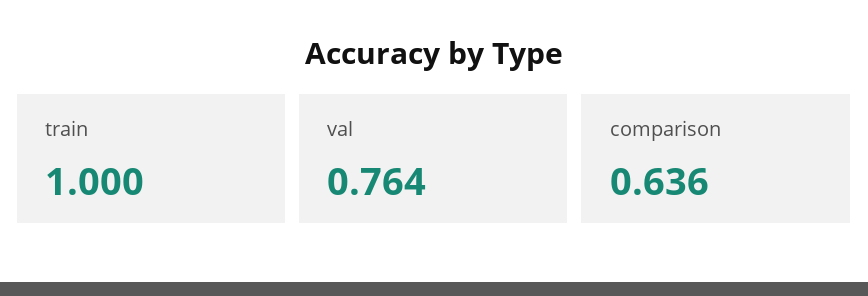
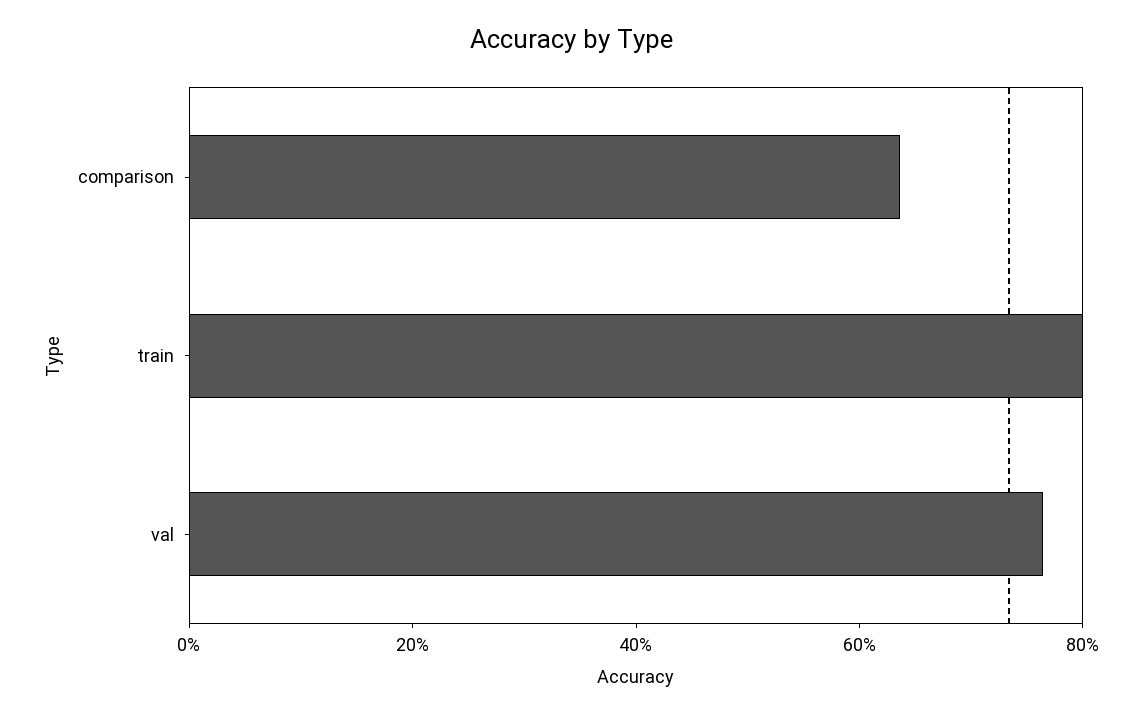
  {
-   "train": 1,
+   "train": 0.8,
    "val": 0.764,
    "comparison": 0.636
  }

